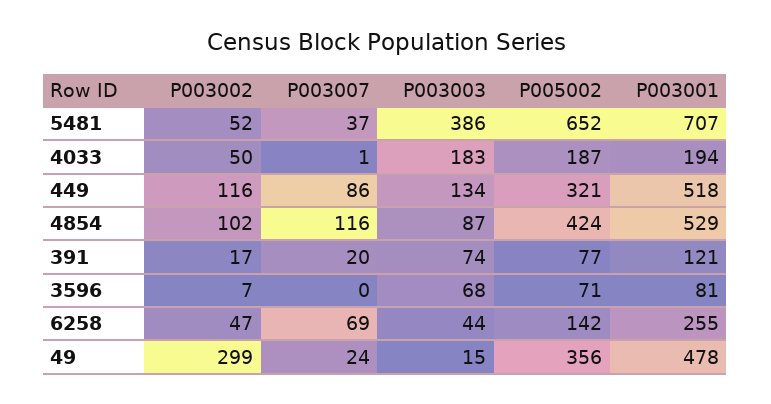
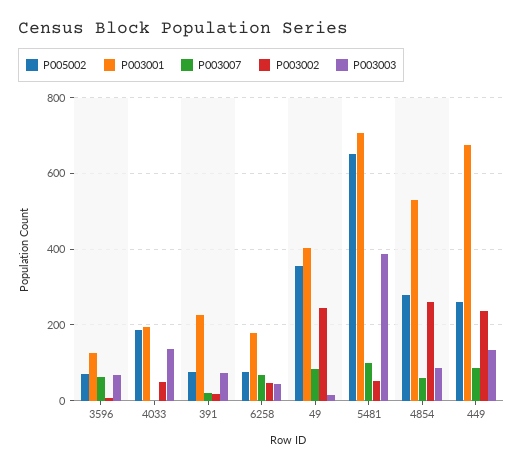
  {
    "P003002": {
      "5481": 52,
      "4033": 50,
-     "449": 116,
+     "449": 240,
-     "4854": 102,
+     "4854": 260,
      "391": 17,
      "3596": 7,
      "6258": 47,
-     "49": 299
+     "49": 240
    },
    "P003007": {
-     "5481": 37,
+     "5481": 100,
      "4033": 1,
      "449": 86,
-     "4854": 116,
+     "4854": 60,
      "391": 20,
-     "3596": 0,
+     "3596": 60,
      "6258": 69,
-     "49": 24
+     "49": 80
    },
    "P003003": {
      "5481": 386,
-     "4033": 183,
+     "4033": 140,
      "449": 134,
      "4854": 87,
      "391": 74,
      "3596": 68,
      "6258": 44,
      "49": 15
    },
    "P005002": {
      "5481": 652,
      "4033": 187,
-     "449": 321,
+     "449": 260,
-     "4854": 424,
+     "4854": 280,
      "391": 77,
      "3596": 71,
-     "6258": 142,
+     "6258": 80,
      "49": 356
    },
    "P003001": {
      "5481": 707,
      "4033": 194,
-     "449": 518,
+     "449": 680,
      "4854": 529,
-     "391": 121,
+     "391": 220,
-     "3596": 81,
+     "3596": 120,
-     "6258": 255,
+     "6258": 180,
-     "49": 478
+     "49": 400
    }
  }

